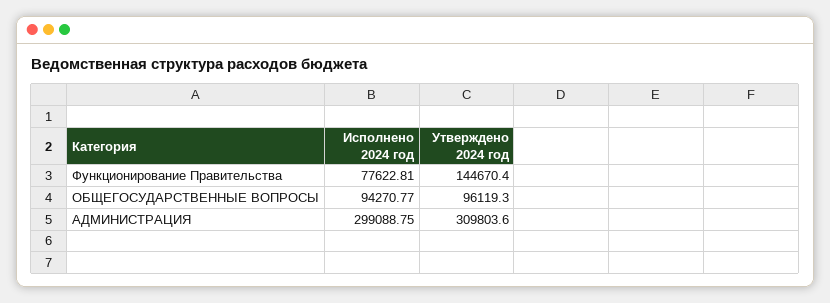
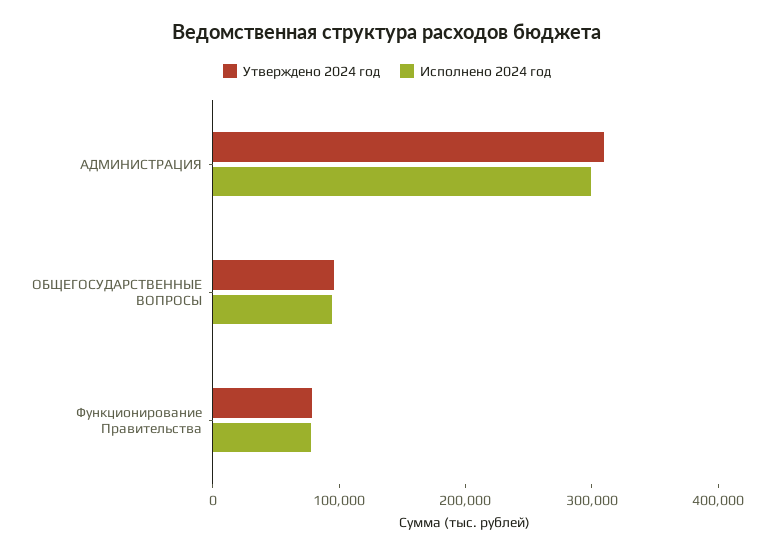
  {
    "Исполнено 2024 год": {
      "Функционирование Правительства": 77622.81,
      "ОБЩЕГОСУДАРСТВЕННЫЕ ВОПРОСЫ": 94270.77,
      "АДМИНИСТРАЦИЯ": 299088.75
    },
    "Утверждено 2024 год": {
-     "Функционирование Правительства": 144670.4,
+     "Функционирование Правительства": 80000,
      "ОБЩЕГОСУДАРСТВЕННЫЕ ВОПРОСЫ": 96119.3,
      "АДМИНИСТРАЦИЯ": 309803.6
    }
  }

